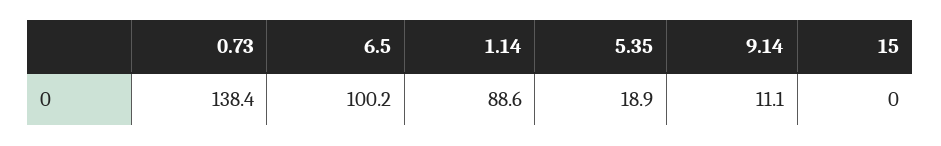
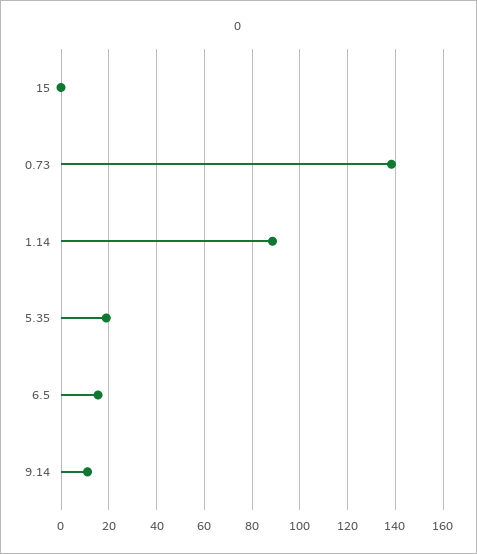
  {
    "0.73": 138.4,
-   "6.5": 100.2,
+   "6.5": 15,
    "1.14": 88.6,
    "5.35": 18.9,
    "9.14": 11.1,
    "15": 0
  }

